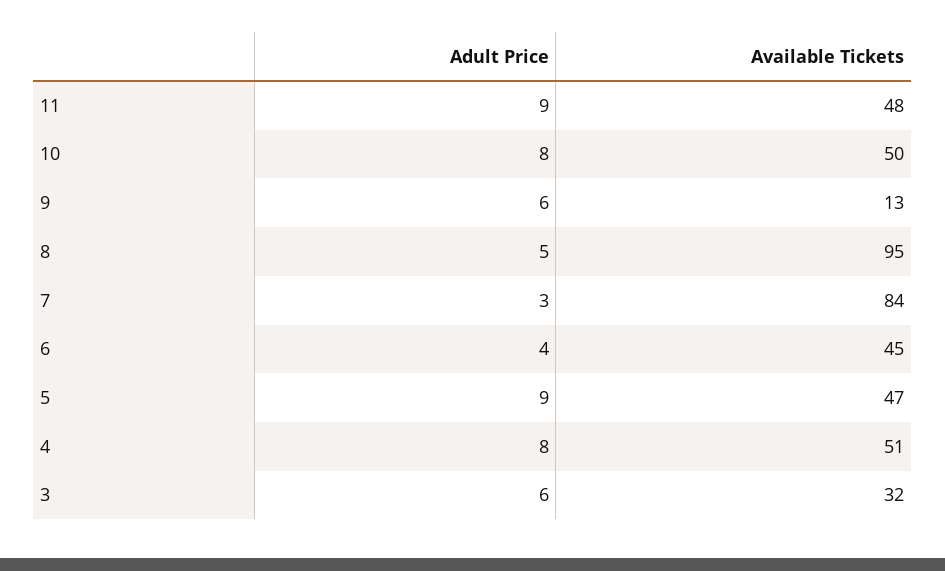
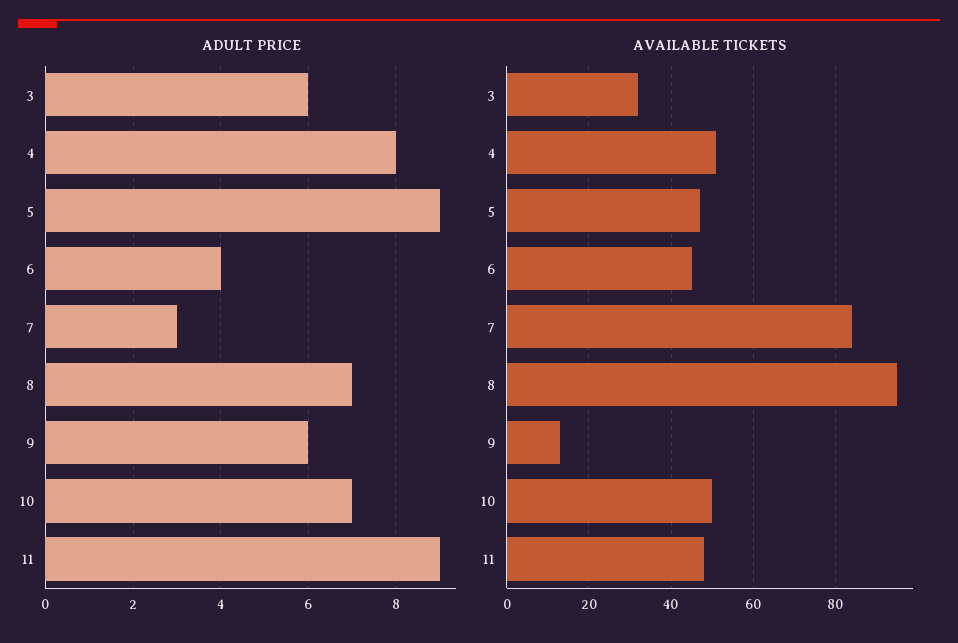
  {
    "Adult Price": {
      "11": 9,
-     "10": 8,
+     "10": 7,
      "9": 6,
-     "8": 5,
+     "8": 7,
      "7": 3,
      "6": 4,
      "5": 9,
      "4": 8,
      "3": 6
    },
    "Available Tickets": {
      "11": 48,
      "10": 50,
      "9": 13,
      "8": 95,
      "7": 84,
      "6": 45,
      "5": 47,
      "4": 51,
      "3": 32
    }
  }

